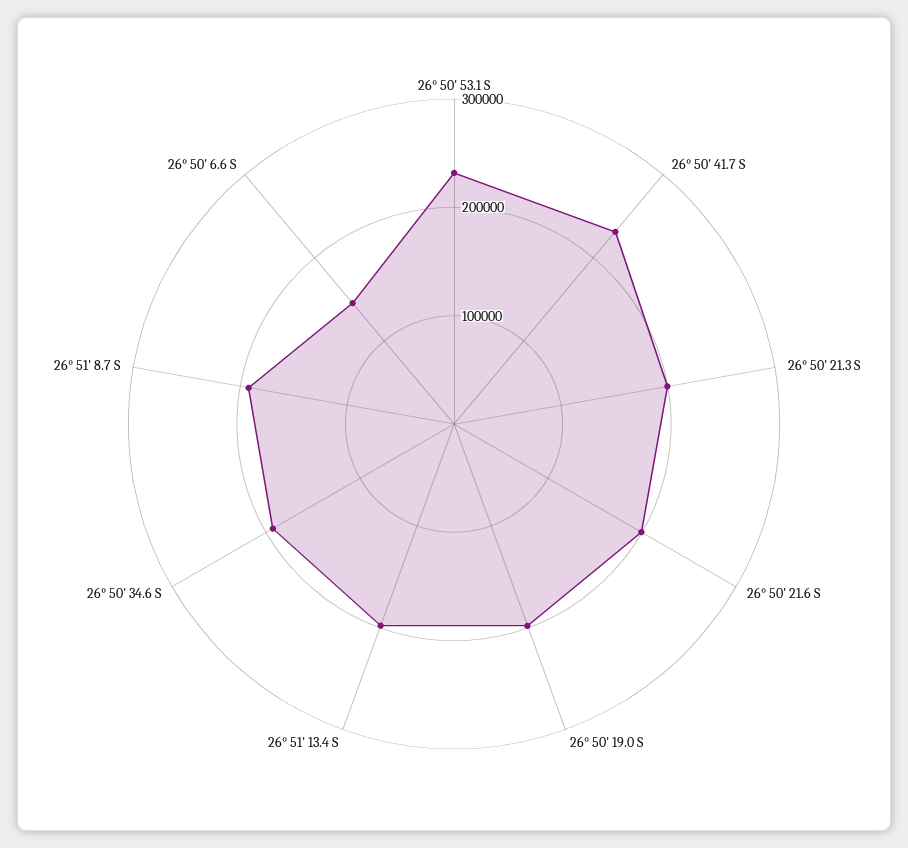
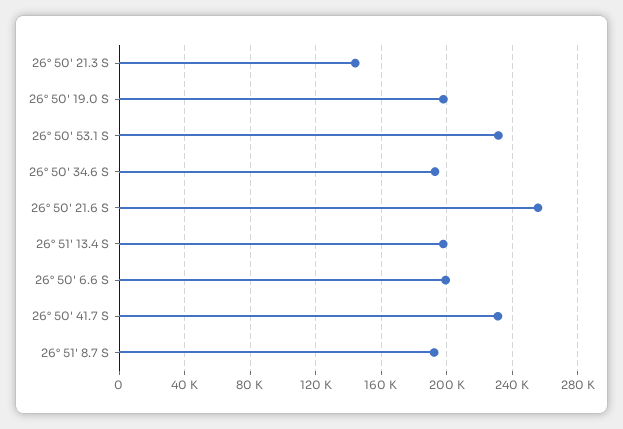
  {
    "26° 50' 53.1 S": 230000,
    "26° 50' 41.7 S": 230000,
-   "26° 50' 21.3 S": 200000,
+   "26° 50' 21.3 S": 145000,
-   "26° 50' 21.6 S": 200000,
+   "26° 50' 21.6 S": 255000,
    "26° 50' 19.0 S": 200000,
    "26° 51' 13.4 S": 200000,
    "26° 50' 34.6 S": 195000,
    "26° 51' 8.7 S": 190000,
-   "26° 50' 6.6 S": 140000
+   "26° 50' 6.6 S": 200000
  }

